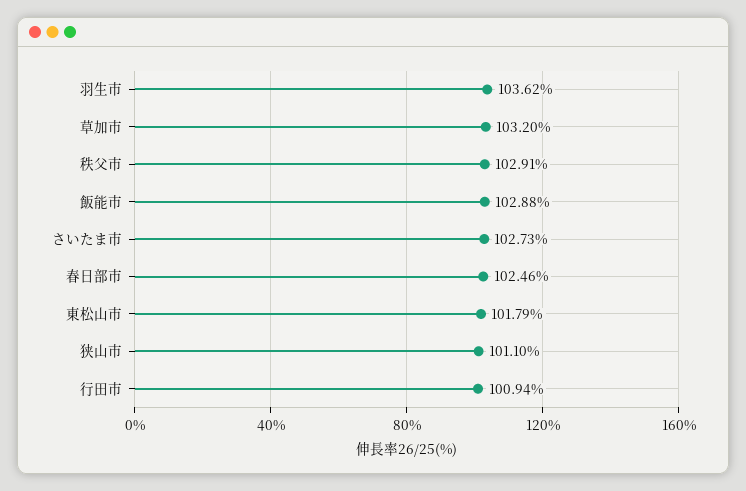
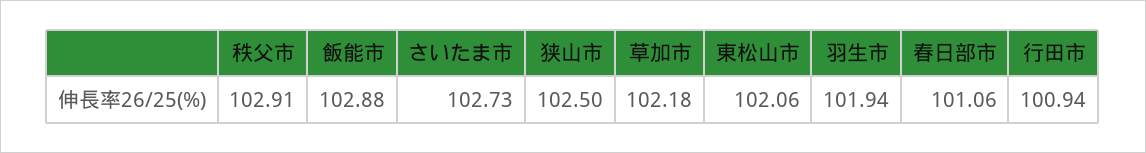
  {
-   "羽生市": 103.62,
+   "羽生市": 101.94,
-   "草加市": 103.2,
+   "草加市": 102.18,
    "秩父市": 102.91,
    "飯能市": 102.88,
    "さいたま市": 102.73,
-   "春日部市": 102.46,
+   "春日部市": 101.06,
-   "東松山市": 101.79,
+   "東松山市": 102.06,
-   "狭山市": 101.1,
+   "狭山市": 102.5,
    "行田市": 100.94
  }

